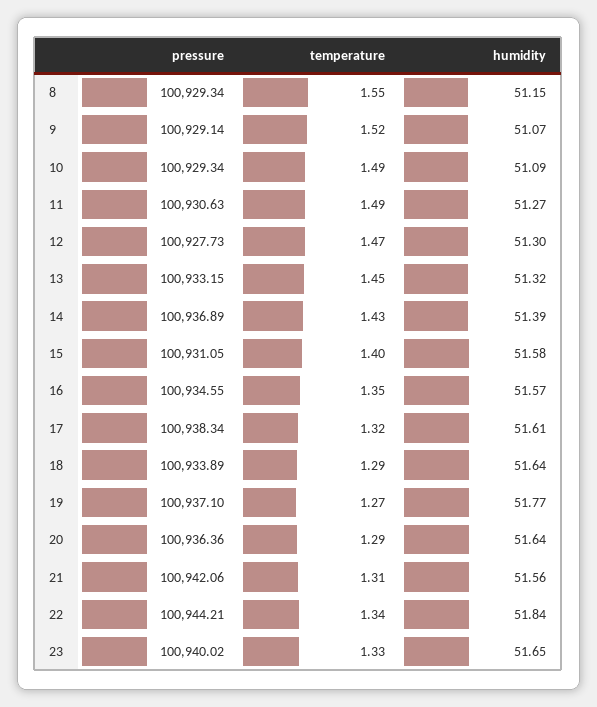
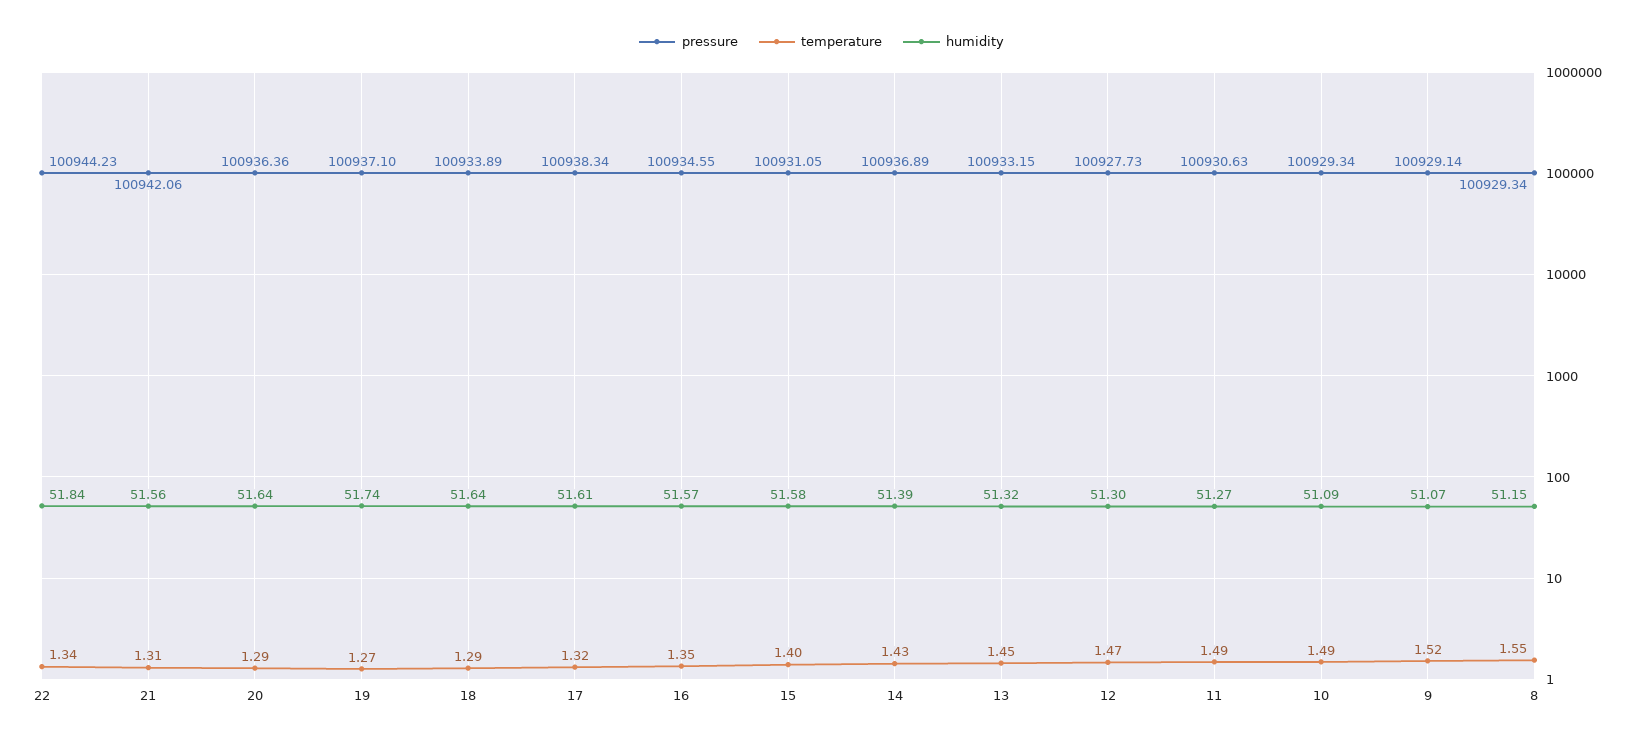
  {
    "pressure": {
      "8": 100929.34,
      "9": 100929.14,
      "10": 100929.34,
      "11": 100930.63,
      "12": 100927.73,
      "13": 100933.15,
      "14": 100936.89,
      "15": 100931.05,
      "16": 100934.55,
      "17": 100938.34,
      "18": 100933.89,
      "19": 100937.1,
      "20": 100936.36,
      "21": 100942.06,
-     "22": 100944.21,
+     "22": 100944.23
-     "23": 100940.02
    },
    "temperature": {
      "8": 1.55,
      "9": 1.52,
      "10": 1.49,
      "11": 1.49,
      "12": 1.47,
      "13": 1.45,
      "14": 1.43,
      "15": 1.4,
      "16": 1.35,
      "17": 1.32,
      "18": 1.29,
      "19": 1.27,
      "20": 1.29,
      "21": 1.31,
-     "22": 1.34,
+     "22": 1.34
-     "23": 1.33
    },
    "humidity": {
      "8": 51.15,
      "9": 51.07,
      "10": 51.09,
      "11": 51.27,
      "12": 51.3,
      "13": 51.32,
      "14": 51.39,
      "15": 51.58,
      "16": 51.57,
      "17": 51.61,
      "18": 51.64,
-     "19": 51.77,
+     "19": 51.74,
      "20": 51.64,
      "21": 51.56,
-     "22": 51.84,
+     "22": 51.84
-     "23": 51.65
    }
  }

